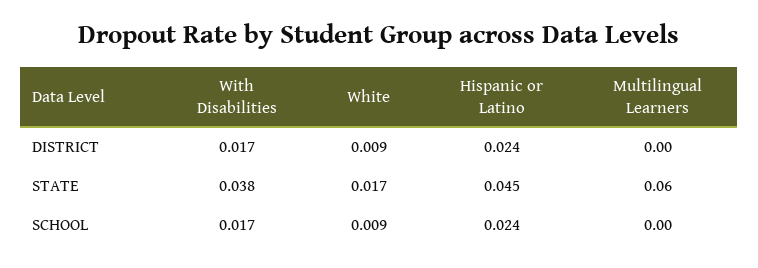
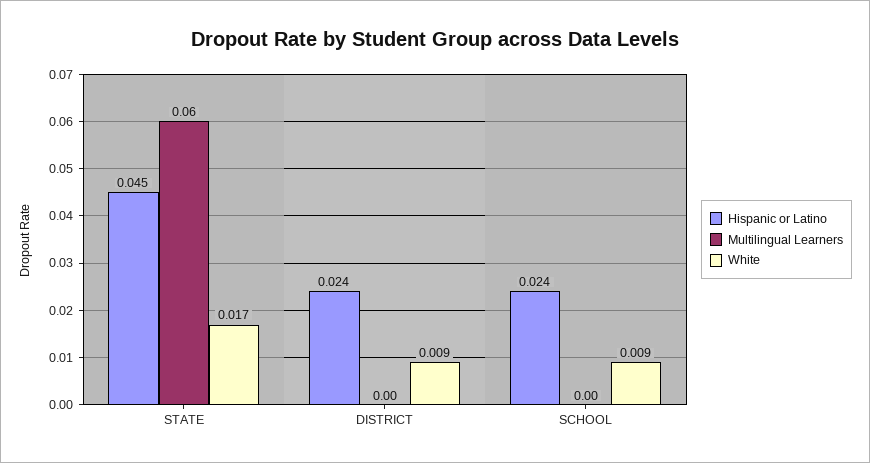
  {
-   "With Disabilities": {
-     "DISTRICT": 0.017,
-     "STATE": 0.038,
-     "SCHOOL": 0.017
-   },
    "White": {
      "DISTRICT": 0.009,
      "STATE": 0.017,
      "SCHOOL": 0.009
    },
    "Hispanic or Latino": {
      "DISTRICT": 0.024,
      "STATE": 0.045,
      "SCHOOL": 0.024
    },
    "Multilingual Learners": {
      "DISTRICT": 0,
      "STATE": 0.06,
      "SCHOOL": 0
    }
  }

